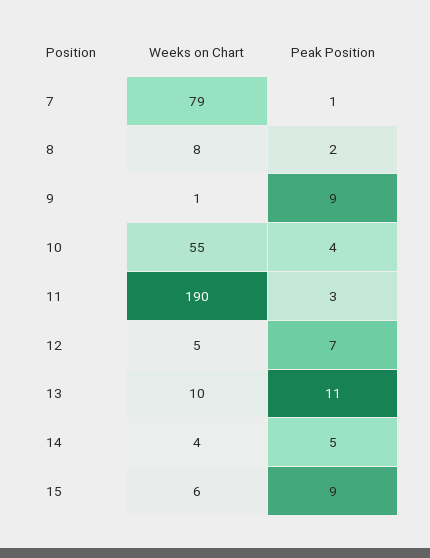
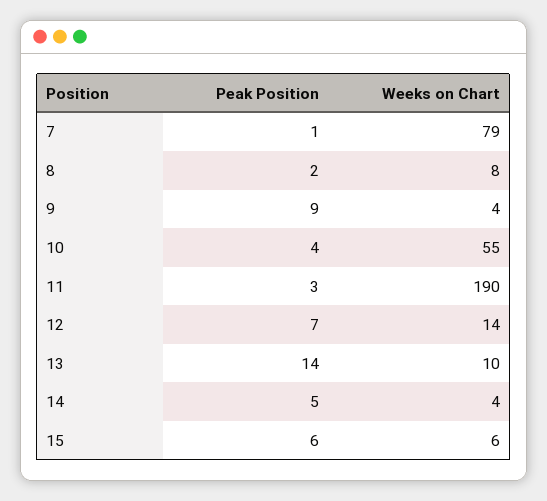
  {
    "Weeks on Chart": {
      "7": 79,
      "8": 8,
-     "9": 1,
+     "9": 4,
      "10": 55,
      "11": 190,
-     "12": 5,
+     "12": 14,
      "13": 10,
      "14": 4,
      "15": 6
    },
    "Peak Position": {
      "7": 1,
      "8": 2,
      "9": 9,
      "10": 4,
      "11": 3,
      "12": 7,
-     "13": 11,
+     "13": 14,
      "14": 5,
-     "15": 9
+     "15": 6
    }
  }

